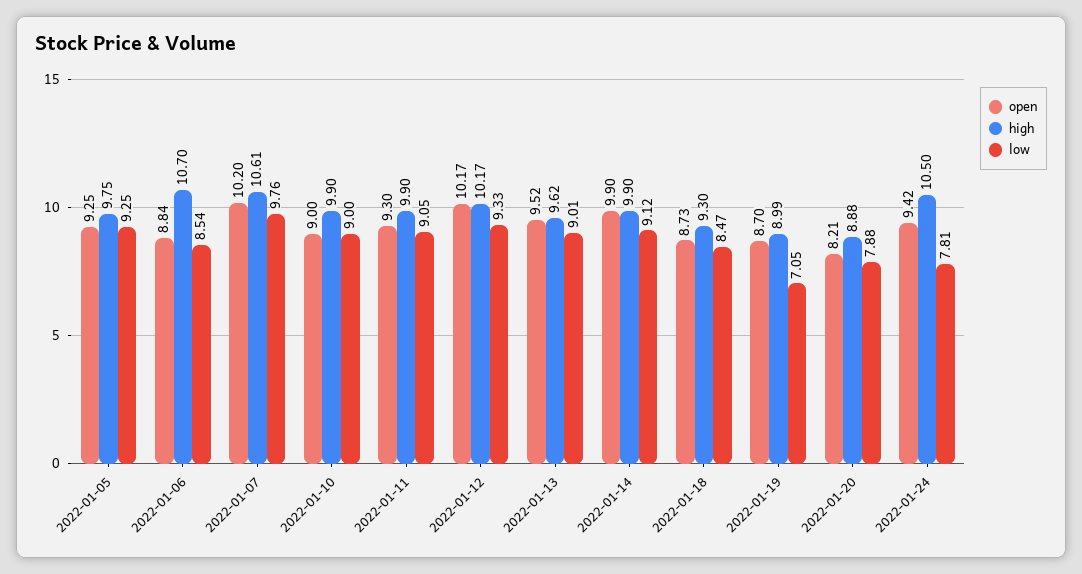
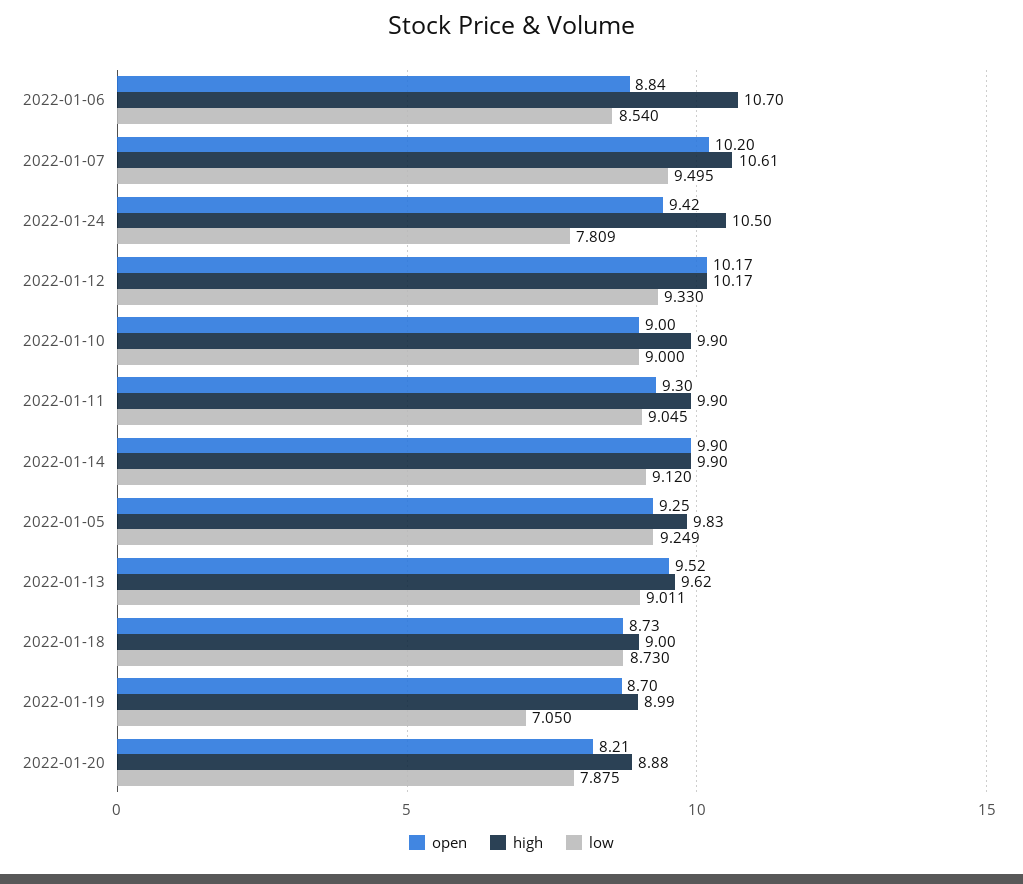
  {
    "open": {
      "2022-01-05": 9.25,
      "2022-01-06": 8.84,
      "2022-01-07": 10.2,
      "2022-01-10": 9,
      "2022-01-11": 9.3,
      "2022-01-12": 10.17,
      "2022-01-13": 9.52,
      "2022-01-14": 9.9,
      "2022-01-18": 8.73,
      "2022-01-19": 8.7,
      "2022-01-20": 8.21,
      "2022-01-24": 9.42
    },
    "high": {
-     "2022-01-05": 9.75,
+     "2022-01-05": 9.83,
      "2022-01-06": 10.7,
      "2022-01-07": 10.61,
      "2022-01-10": 9.9,
      "2022-01-11": 9.9,
      "2022-01-12": 10.17,
      "2022-01-13": 9.62,
      "2022-01-14": 9.9,
-     "2022-01-18": 9.3,
+     "2022-01-18": 9,
      "2022-01-19": 8.99,
      "2022-01-20": 8.88,
      "2022-01-24": 10.5
    },
    "low": {
      "2022-01-05": 9.249,
      "2022-01-06": 8.54,
-     "2022-01-07": 9.76,
+     "2022-01-07": 9.495,
      "2022-01-10": 9,
      "2022-01-11": 9.045,
      "2022-01-12": 9.33,
      "2022-01-13": 9.011,
      "2022-01-14": 9.12,
-     "2022-01-18": 8.47,
+     "2022-01-18": 8.73,
      "2022-01-19": 7.05,
      "2022-01-20": 7.875,
      "2022-01-24": 7.809
    }
  }

